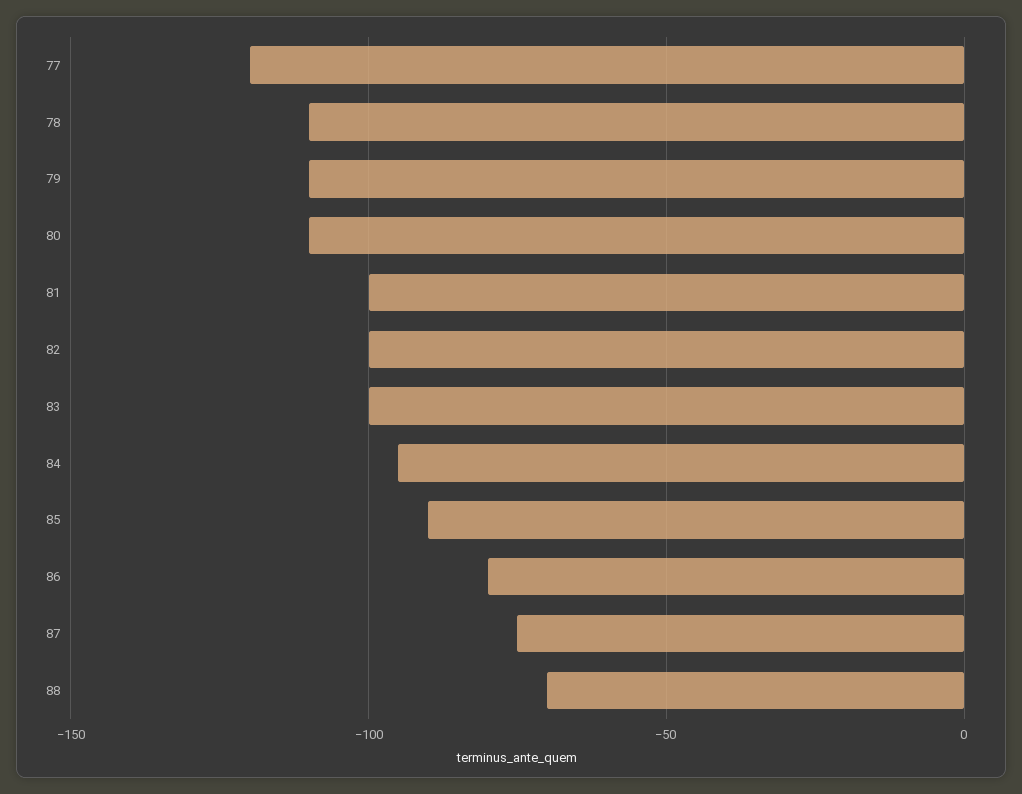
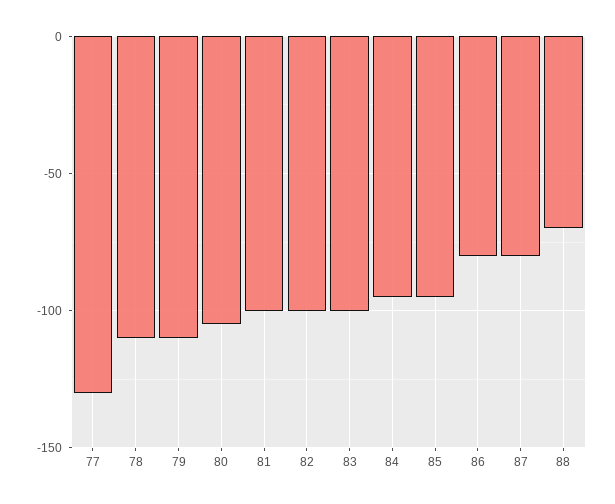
  {
-   "77": -120,
+   "77": -130,
    "78": -110,
    "79": -110,
-   "80": -110,
+   "80": -105,
    "81": -100,
    "82": -100,
    "83": -100,
    "84": -95,
-   "85": -90,
+   "85": -95,
    "86": -80,
-   "87": -75,
+   "87": -80,
    "88": -70
  }

